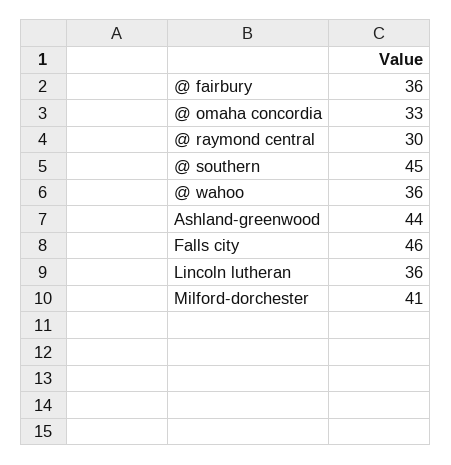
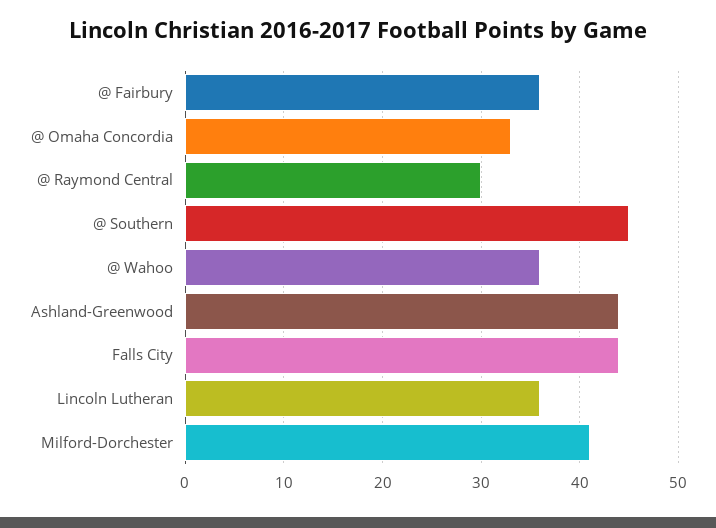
  {
    "@ fairbury": 36,
    "@ omaha concordia": 33,
    "@ raymond central": 30,
    "@ southern": 45,
    "@ wahoo": 36,
    "Ashland-greenwood": 44,
-   "Falls city": 46,
+   "Falls city": 44,
    "Lincoln lutheran": 36,
    "Milford-dorchester": 41
  }

